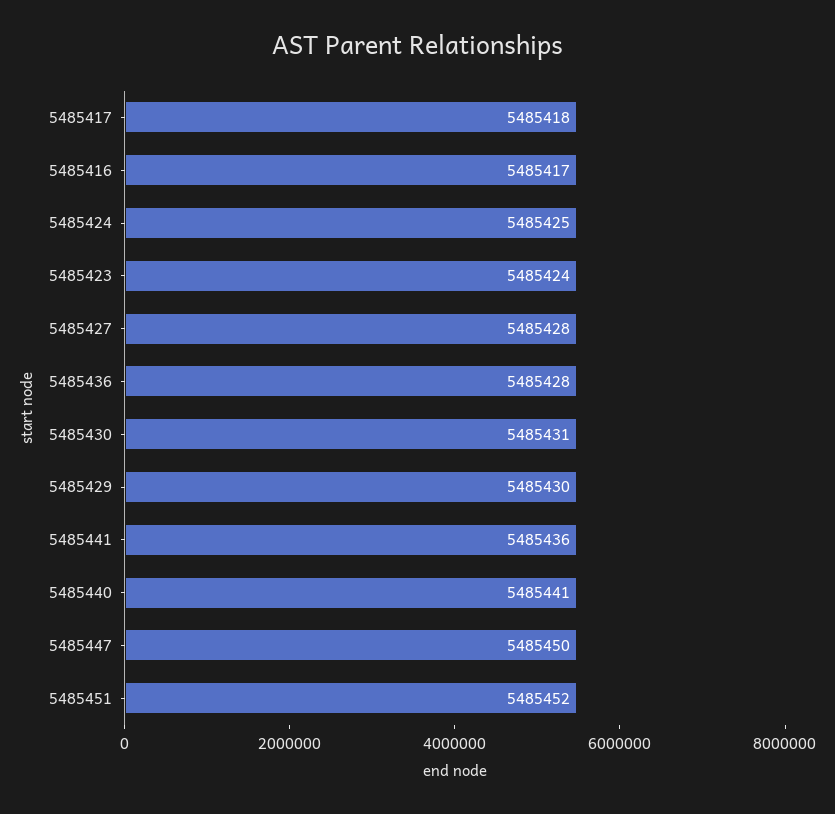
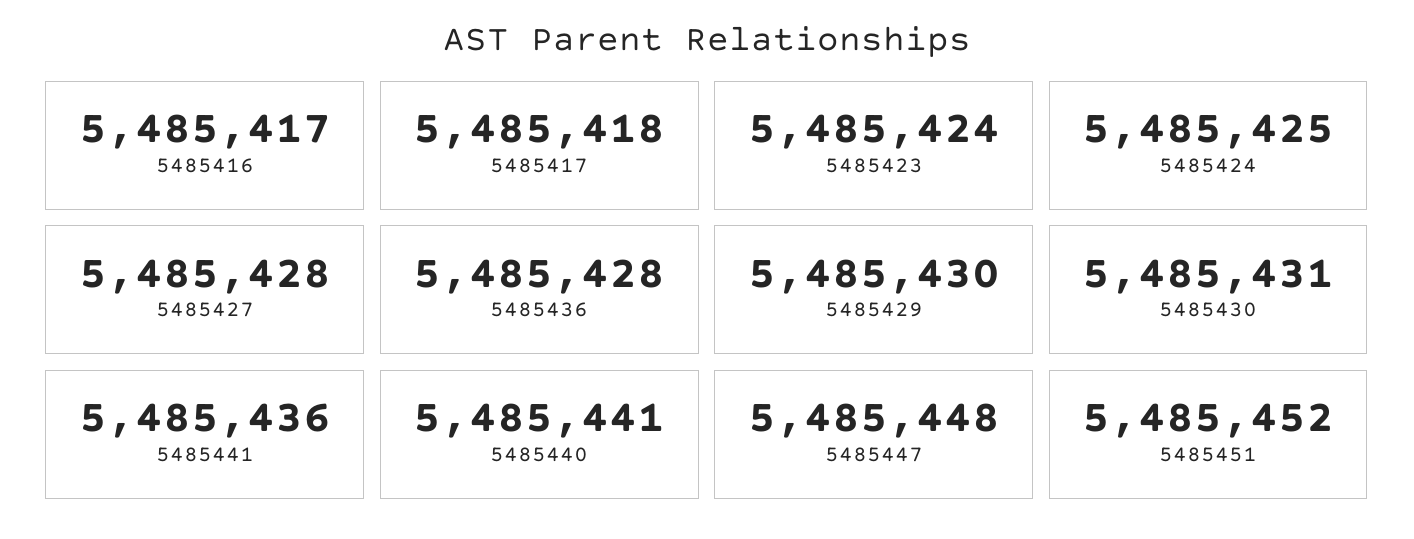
  {
    "5485417": 5485418,
    "5485416": 5485417,
    "5485424": 5485425,
    "5485423": 5485424,
    "5485427": 5485428,
    "5485436": 5485428,
    "5485430": 5485431,
    "5485429": 5485430,
    "5485441": 5485436,
    "5485440": 5485441,
-   "5485447": 5485450,
+   "5485447": 5485448,
    "5485451": 5485452
  }

